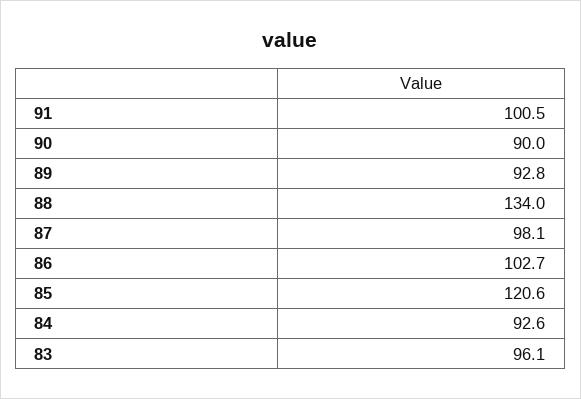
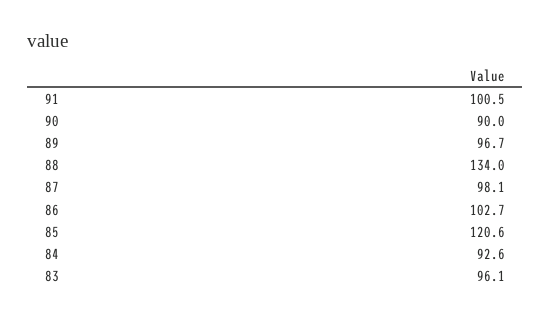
  {
    "91": 100.5,
    "90": 90,
-   "89": 92.8,
+   "89": 96.7,
    "88": 134,
    "87": 98.1,
    "86": 102.7,
    "85": 120.6,
    "84": 92.6,
    "83": 96.1
  }

